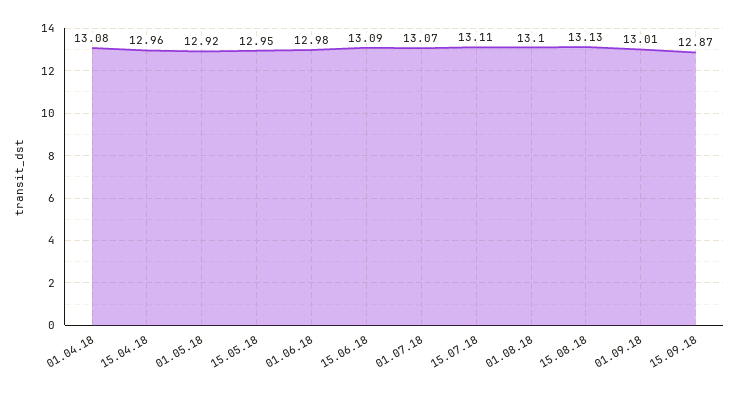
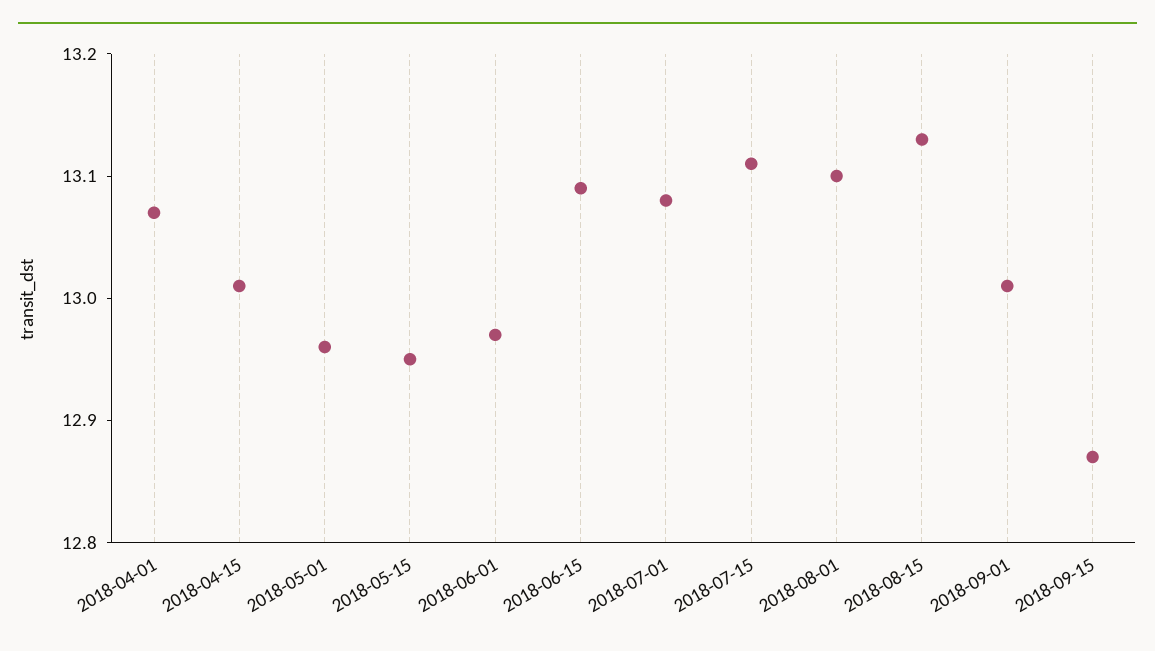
  {
-   "01.04.18": 13.08,
+   "01.04.18": 13.07,
-   "15.04.18": 12.96,
+   "15.04.18": 13.01,
-   "01.05.18": 12.92,
+   "01.05.18": 12.96,
    "15.05.18": 12.95,
-   "01.06.18": 12.98,
+   "01.06.18": 12.97,
    "15.06.18": 13.09,
-   "01.07.18": 13.07,
+   "01.07.18": 13.08,
    "15.07.18": 13.11,
    "01.08.18": 13.1,
    "15.08.18": 13.13,
    "01.09.18": 13.01,
    "15.09.18": 12.87
  }

